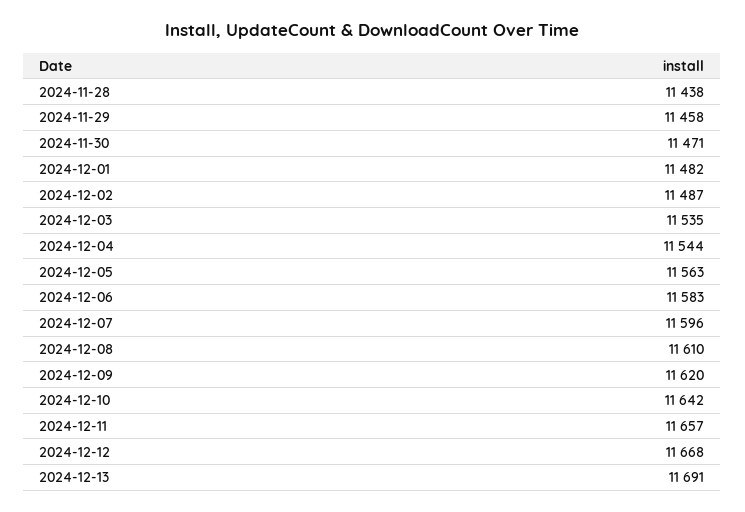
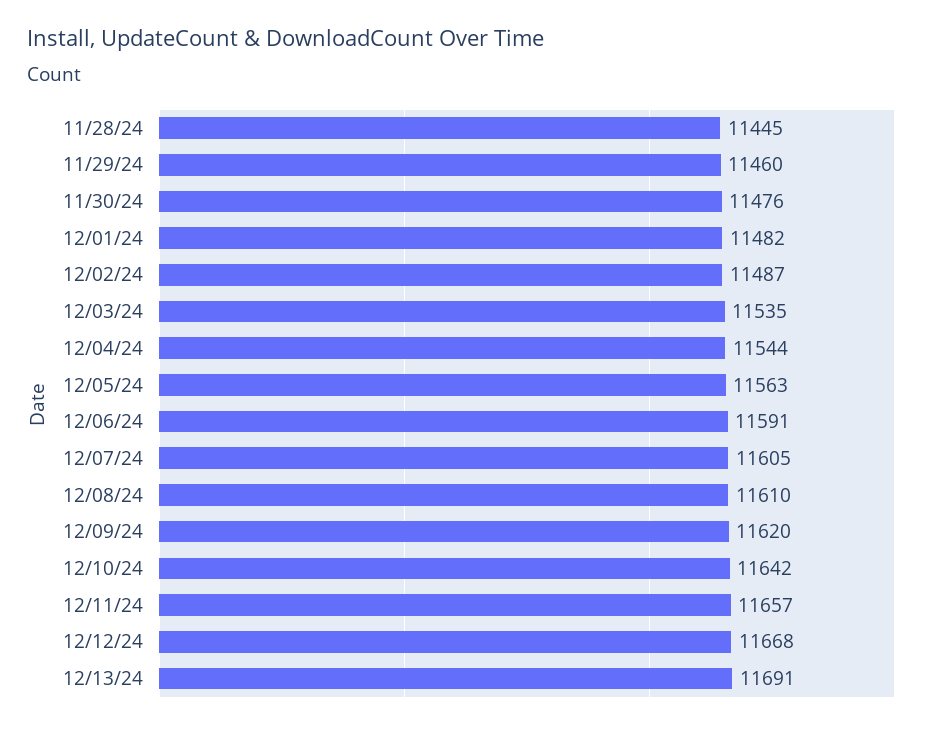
  {
-   "2024-11-28": 11438,
+   "2024-11-28": 11445,
-   "2024-11-29": 11458,
+   "2024-11-29": 11460,
-   "2024-11-30": 11471,
+   "2024-11-30": 11476,
    "2024-12-01": 11482,
    "2024-12-02": 11487,
    "2024-12-03": 11535,
    "2024-12-04": 11544,
    "2024-12-05": 11563,
-   "2024-12-06": 11583,
+   "2024-12-06": 11591,
-   "2024-12-07": 11596,
+   "2024-12-07": 11605,
    "2024-12-08": 11610,
    "2024-12-09": 11620,
    "2024-12-10": 11642,
    "2024-12-11": 11657,
    "2024-12-12": 11668,
    "2024-12-13": 11691
  }

